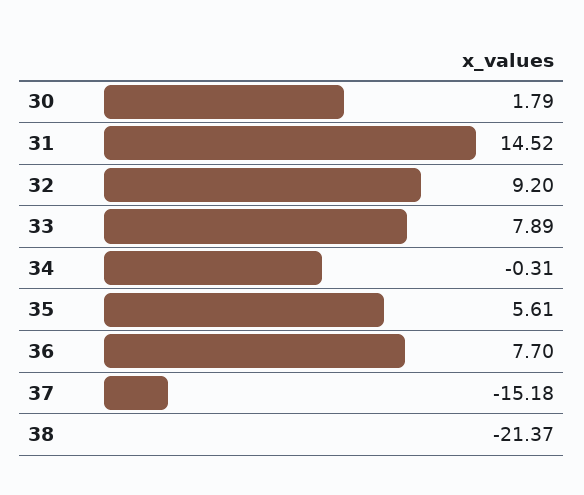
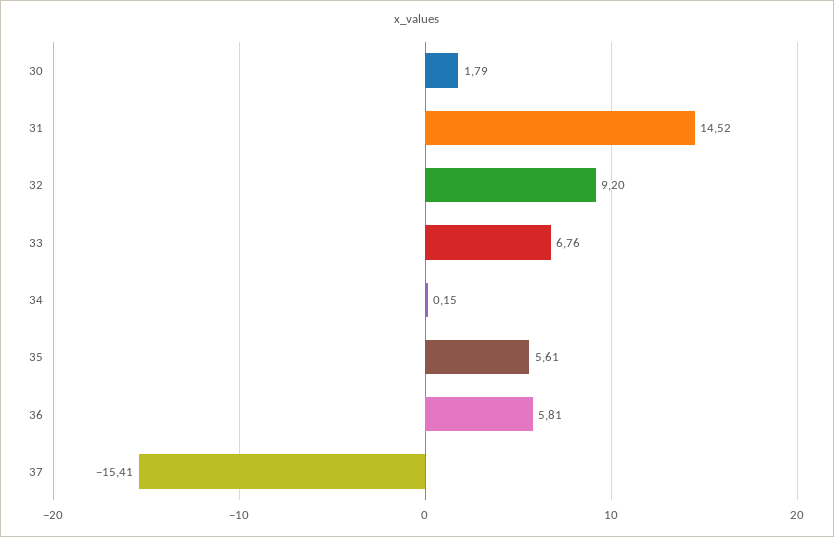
  {
    "30": 1.79,
    "31": 14.52,
    "32": 9.2,
-   "33": 7.89,
+   "33": 6.76,
-   "34": -0.31,
+   "34": 0.15,
    "35": 5.61,
-   "36": 7.7,
+   "36": 5.81,
-   "37": -15.18,
+   "37": -15.41
-   "38": -21.37
  }

